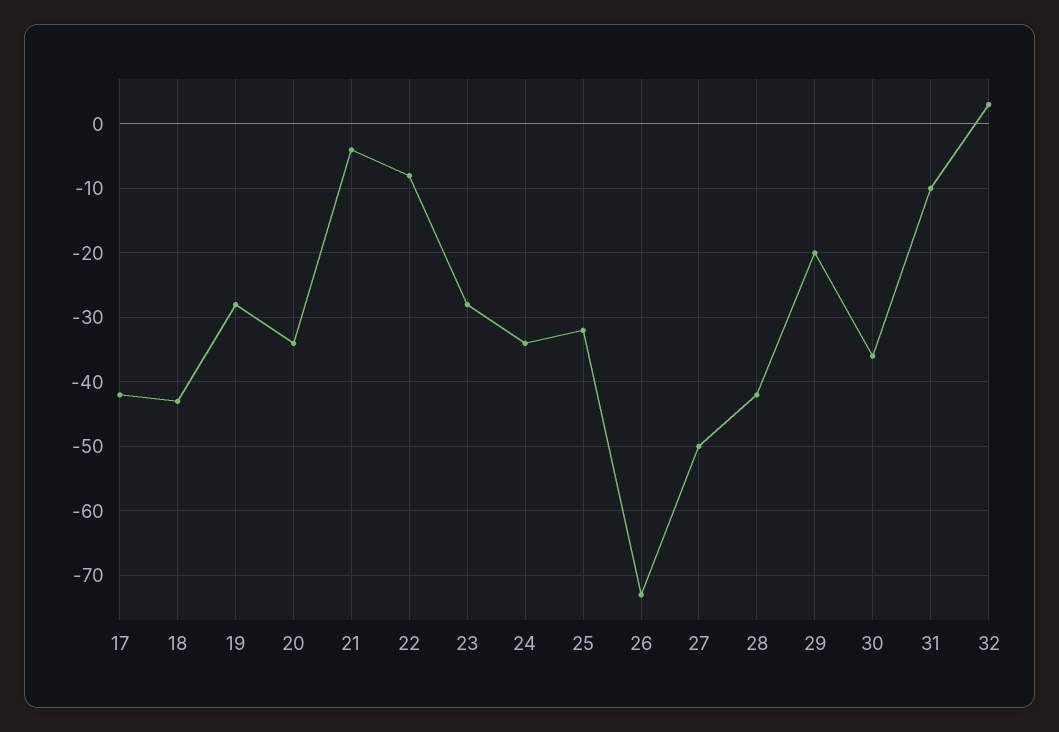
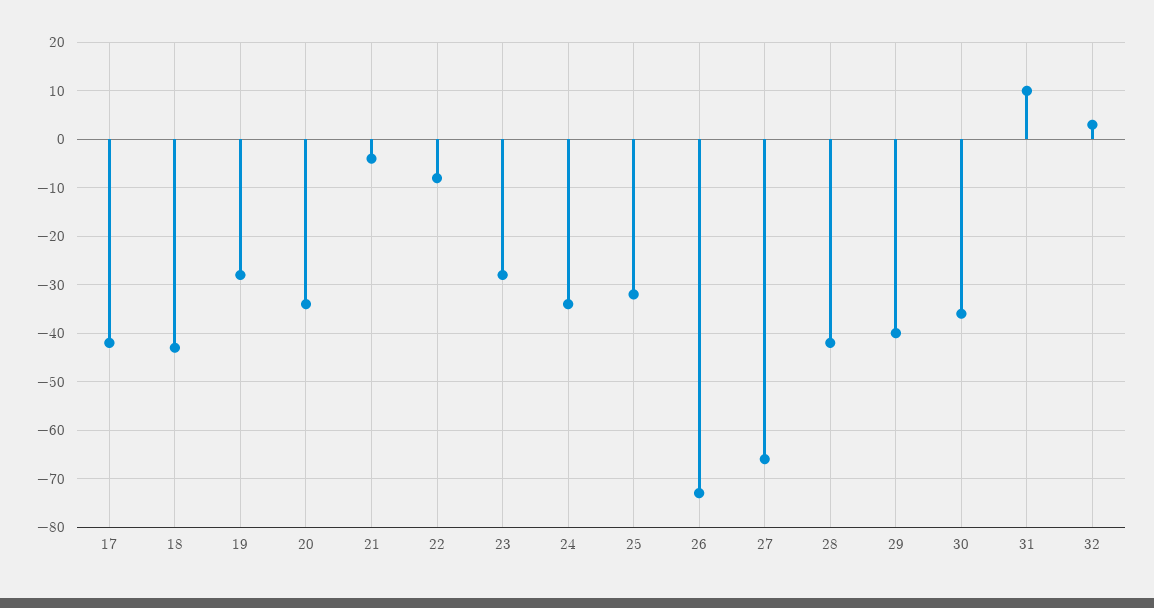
  {
    "17": -42,
    "18": -43,
    "19": -28,
    "20": -34,
    "21": -4,
    "22": -8,
    "23": -28,
    "24": -34,
    "25": -32,
    "26": -73,
-   "27": -50,
+   "27": -65,
    "28": -42,
-   "29": -20,
+   "29": -40,
    "30": -36,
-   "31": -10,
+   "31": 10,
    "32": 3
  }

